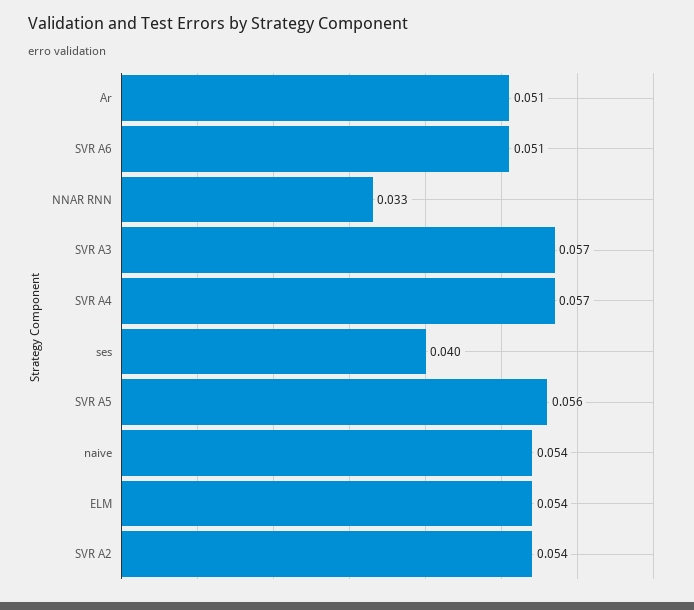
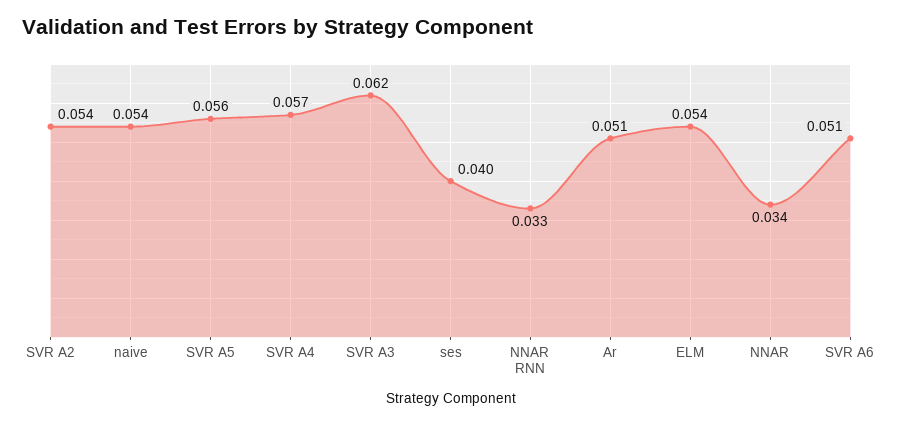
  {
    "Ar": 0.051,
    "SVR A6": 0.051,
    "NNAR RNN": 0.033,
-   "SVR A3": 0.057,
+   "SVR A3": 0.062,
    "SVR A4": 0.057,
    "ses": 0.04,
    "SVR A5": 0.056,
    "naive": 0.054,
    "ELM": 0.054,
-   "SVR A2": 0.054
+   "SVR A2": 0.054,
+   "NNAR": 0.034
  }

